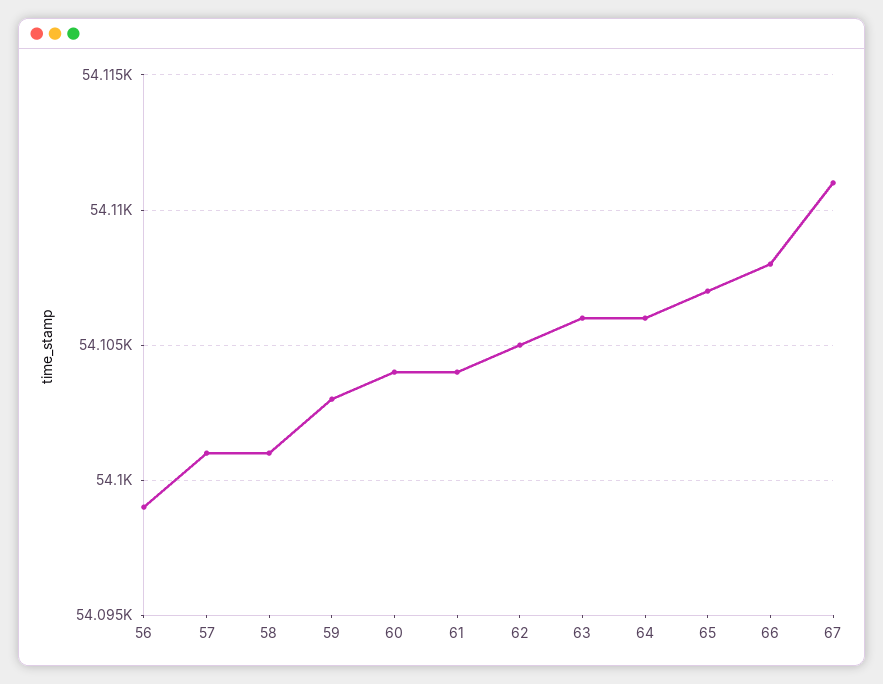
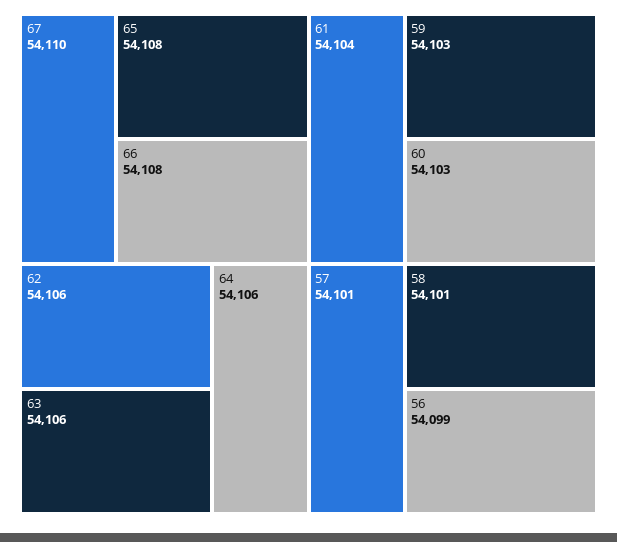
  {
    "56": 54099,
    "57": 54101,
    "58": 54101,
    "59": 54103,
-   "60": 54104,
+   "60": 54103,
    "61": 54104,
-   "62": 54105,
+   "62": 54106,
    "63": 54106,
    "64": 54106,
-   "65": 54107,
+   "65": 54108,
    "66": 54108,
-   "67": 54111
+   "67": 54110
  }

